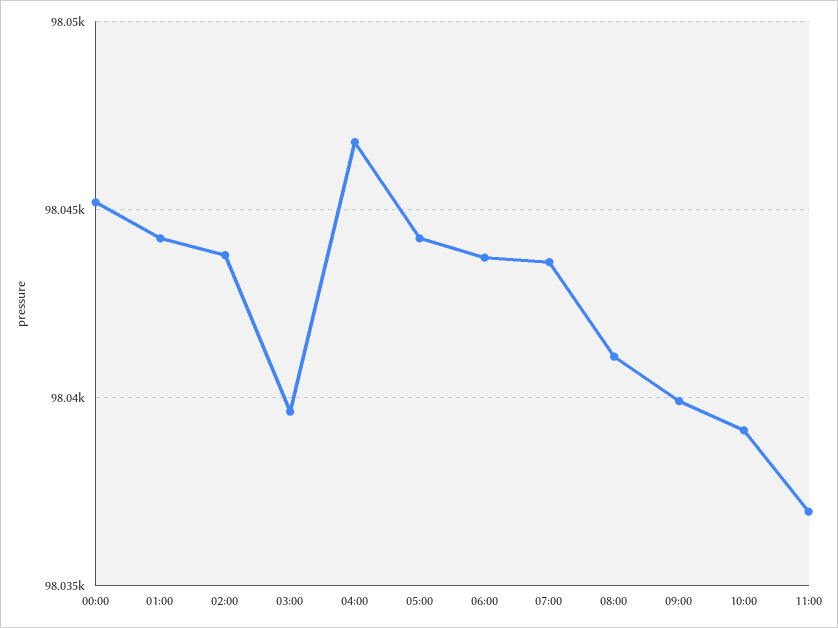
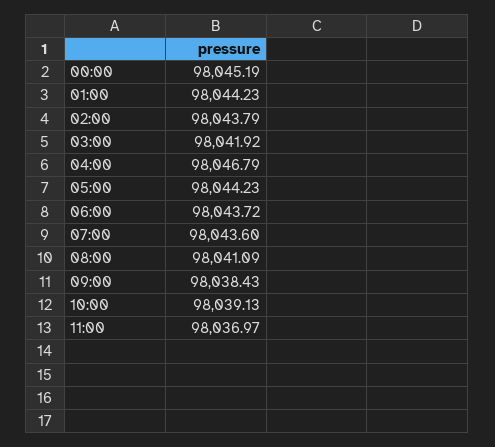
  {
    "00:00": 98045.19,
    "01:00": 98044.23,
    "02:00": 98043.79,
-   "03:00": 98039.5,
+   "03:00": 98041.92,
    "04:00": 98046.79,
    "05:00": 98044.23,
    "06:00": 98043.72,
    "07:00": 98043.6,
    "08:00": 98041.09,
-   "09:00": 98040,
+   "09:00": 98038.43,
    "10:00": 98039.13,
    "11:00": 98036.97
  }

